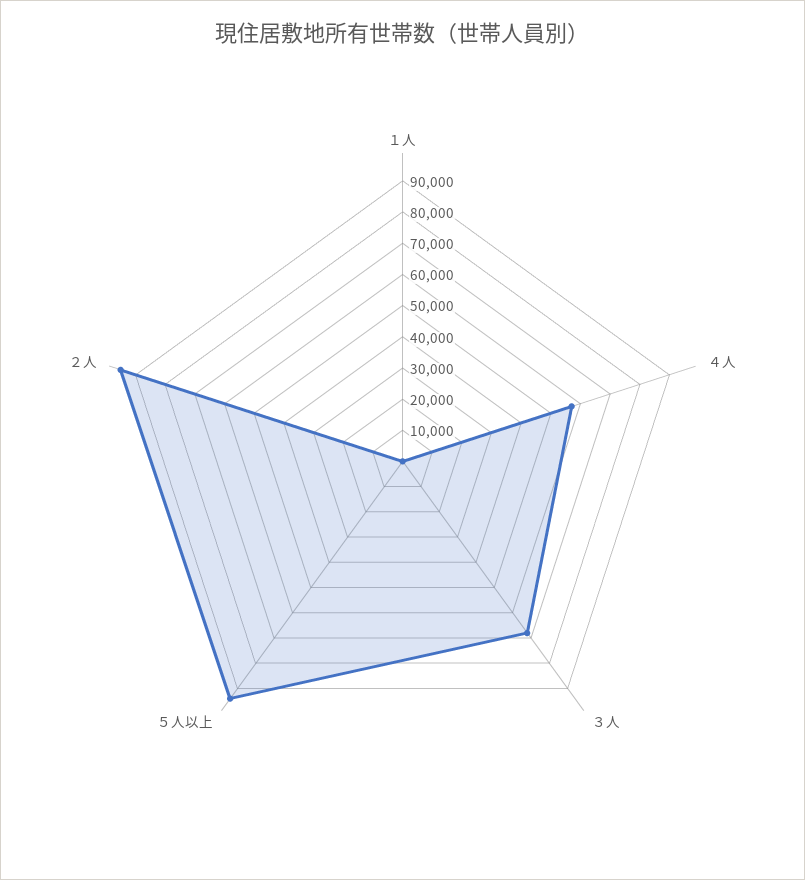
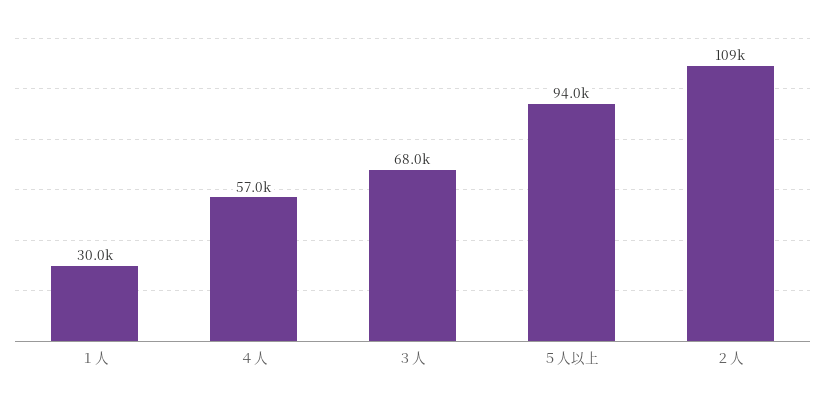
  {
-   "１人": 0,
+   "１人": 30000,
    "４人": 57000,
    "３人": 68000,
    "５人以上": 94000,
-   "２人": 95000
+   "２人": 109000
  }

